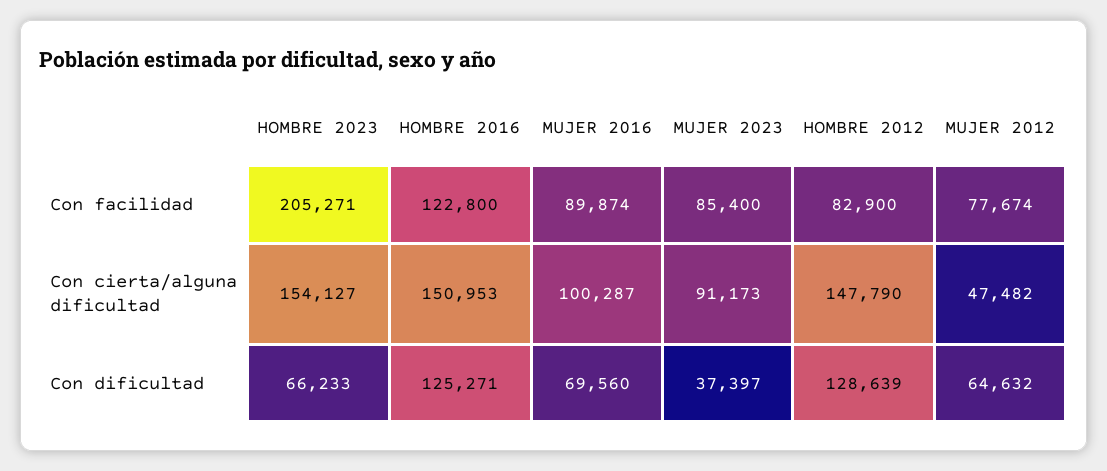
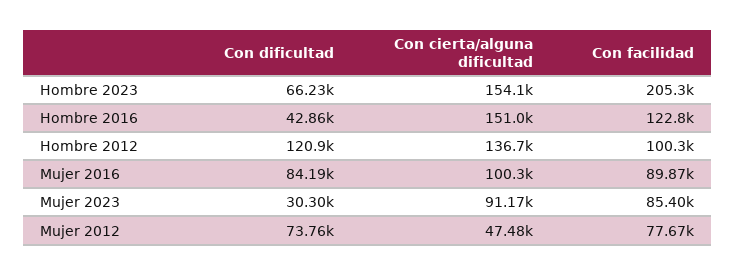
  {
    "HOMBRE 2023": {
      "Con facilidad": 205271,
      "Con cierta/alguna dificultad": 154127,
      "Con dificultad": 66233
    },
    "HOMBRE 2016": {
      "Con facilidad": 122800,
      "Con cierta/alguna dificultad": 150953,
-     "Con dificultad": 125271
+     "Con dificultad": 42860
    },
    "MUJER 2016": {
      "Con facilidad": 89874,
      "Con cierta/alguna dificultad": 100287,
-     "Con dificultad": 69560
+     "Con dificultad": 84190
    },
    "MUJER 2023": {
      "Con facilidad": 85400,
      "Con cierta/alguna dificultad": 91173,
-     "Con dificultad": 37397
+     "Con dificultad": 30300
    },
    "HOMBRE 2012": {
-     "Con facilidad": 82900,
+     "Con facilidad": 100300,
-     "Con cierta/alguna dificultad": 147790,
+     "Con cierta/alguna dificultad": 136700,
-     "Con dificultad": 128639
+     "Con dificultad": 120900
    },
    "MUJER 2012": {
      "Con facilidad": 77674,
      "Con cierta/alguna dificultad": 47482,
-     "Con dificultad": 64632
+     "Con dificultad": 73760
    }
  }

